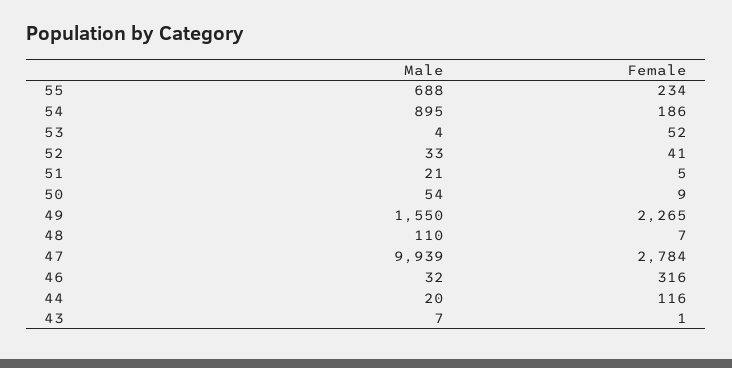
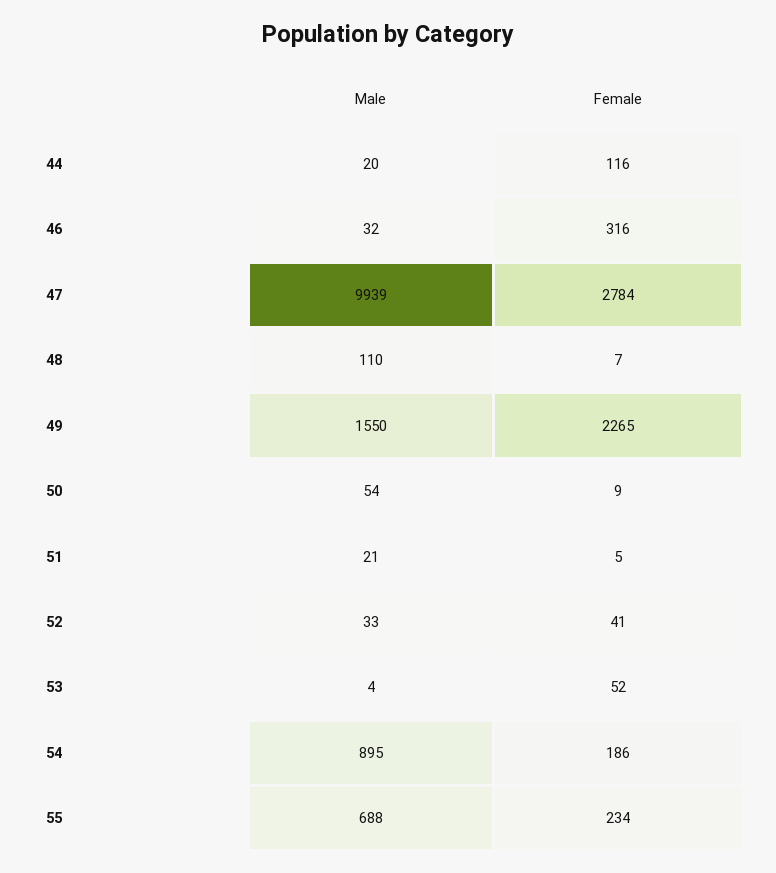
  {
    "Male": {
      "55": 688,
      "54": 895,
      "53": 4,
      "52": 33,
      "51": 21,
      "50": 54,
      "49": 1550,
      "48": 110,
      "47": 9939,
      "46": 32,
-     "44": 20,
+     "44": 20
-     "43": 7
    },
    "Female": {
      "55": 234,
      "54": 186,
      "53": 52,
      "52": 41,
      "51": 5,
      "50": 9,
      "49": 2265,
      "48": 7,
      "47": 2784,
      "46": 316,
-     "44": 116,
+     "44": 116
-     "43": 1
    }
  }

